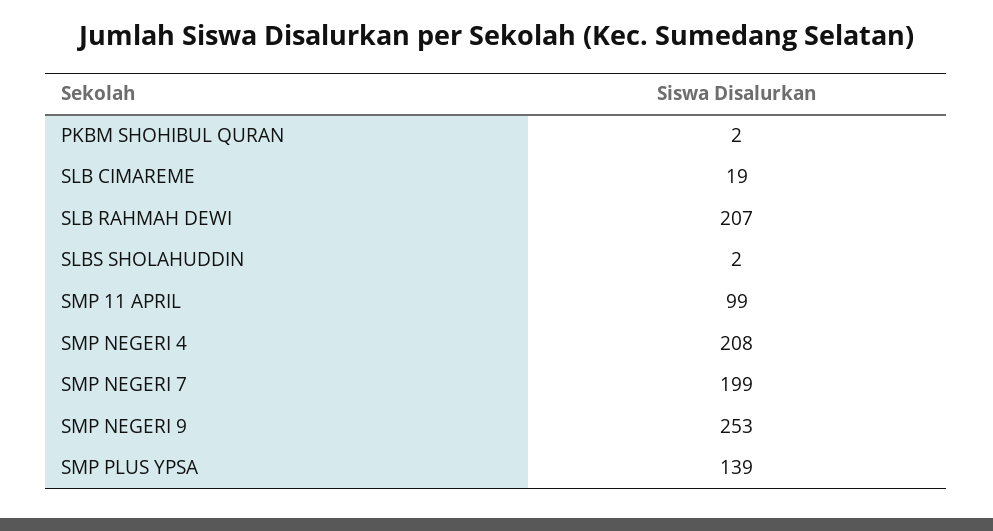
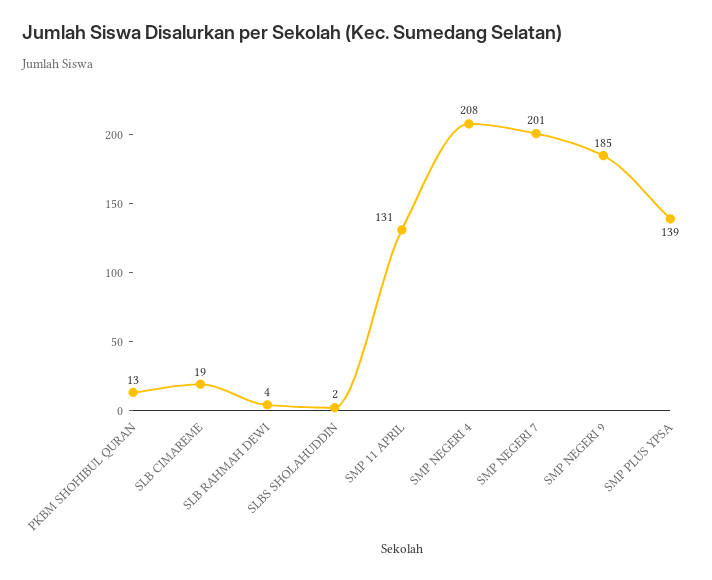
  {
-   "PKBM SHOHIBUL QURAN": 2,
+   "PKBM SHOHIBUL QURAN": 13,
    "SLB CIMAREME": 19,
-   "SLB RAHMAH DEWI": 207,
+   "SLB RAHMAH DEWI": 4,
    "SLBS SHOLAHUDDIN": 2,
-   "SMP 11 APRIL": 99,
+   "SMP 11 APRIL": 131,
    "SMP NEGERI 4": 208,
-   "SMP NEGERI 7": 199,
+   "SMP NEGERI 7": 201,
-   "SMP NEGERI 9": 253,
+   "SMP NEGERI 9": 185,
    "SMP PLUS YPSA": 139
  }

